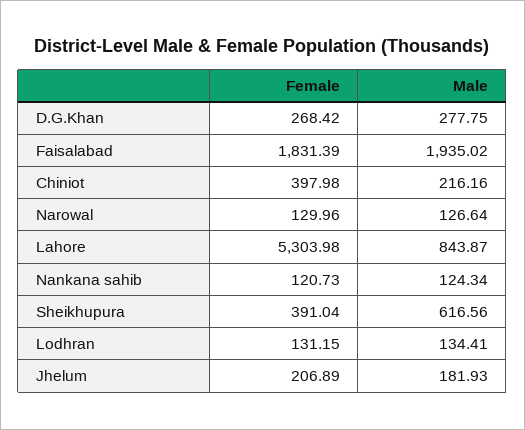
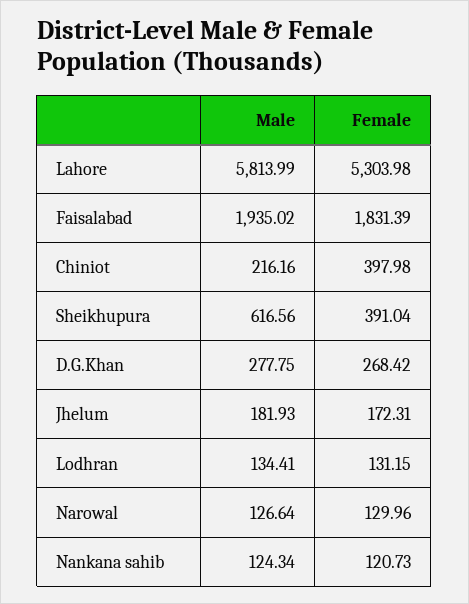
  {
    "Female": {
      "D.G.Khan": 268.42,
      "Faisalabad": 1831.39,
      "Chiniot": 397.98,
      "Narowal": 129.96,
      "Lahore": 5303.98,
      "Nankana sahib": 120.73,
      "Sheikhupura": 391.04,
      "Lodhran": 131.15,
-     "Jhelum": 206.89
+     "Jhelum": 172.31
    },
    "Male": {
      "D.G.Khan": 277.75,
      "Faisalabad": 1935.02,
      "Chiniot": 216.16,
      "Narowal": 126.64,
-     "Lahore": 843.87,
+     "Lahore": 5813.99,
      "Nankana sahib": 124.34,
      "Sheikhupura": 616.56,
      "Lodhran": 134.41,
      "Jhelum": 181.93
    }
  }

